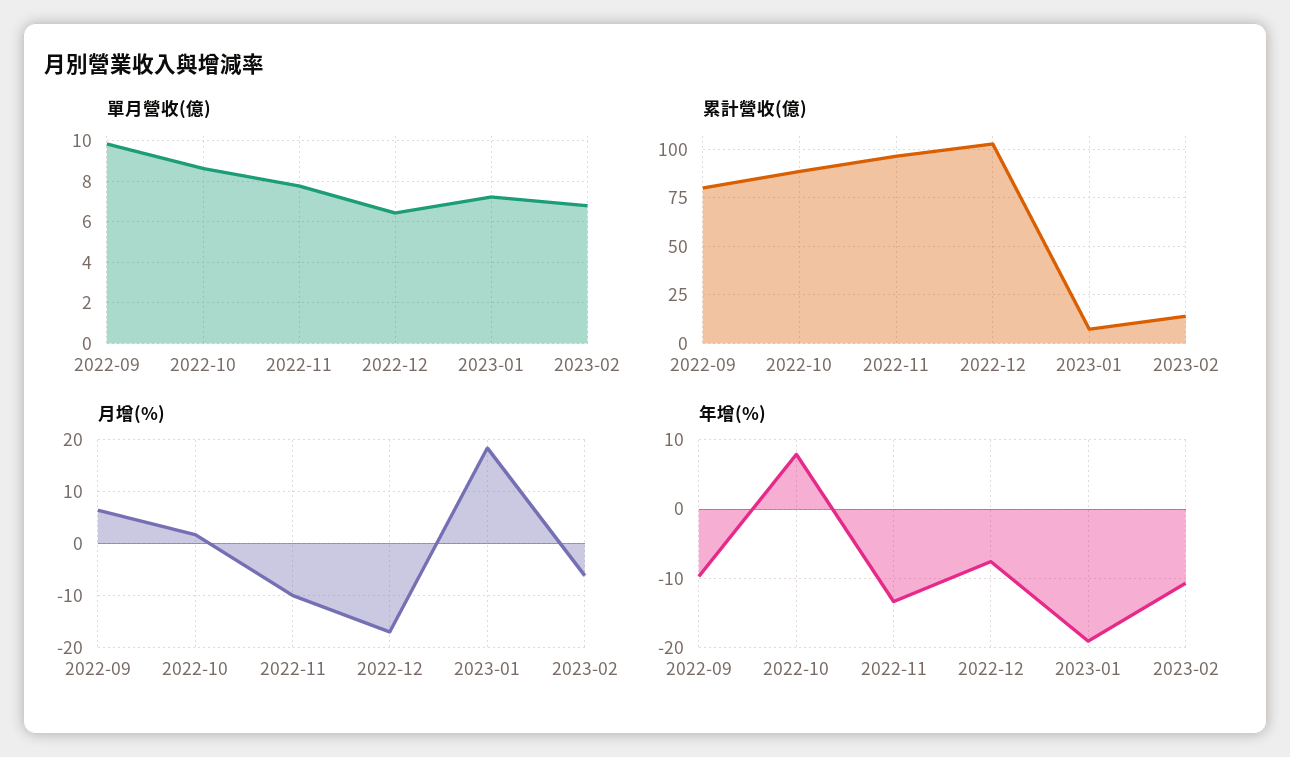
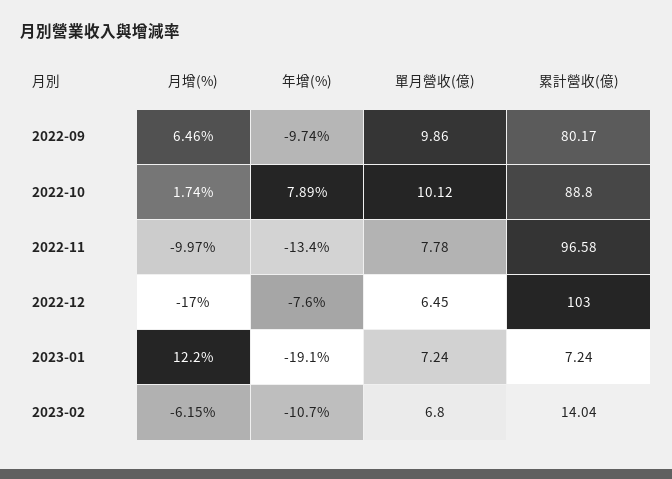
  {
    "單月營收(億)": {
      "2022-09": 9.86,
-     "2022-10": 8.5,
+     "2022-10": 10.12,
      "2022-11": 7.78,
      "2022-12": 6.45,
      "2023-01": 7.24,
      "2023-02": 6.8
    },
    "累計營收(億)": {
      "2022-09": 80.17,
      "2022-10": 88.8,
      "2022-11": 96.58,
      "2022-12": 103,
      "2023-01": 7.24,
      "2023-02": 14.04
    },
    "月增(%)": {
      "2022-09": 6.46,
      "2022-10": 1.74,
      "2022-11": -9.97,
      "2022-12": -17,
-     "2023-01": 18,
+     "2023-01": 12.2,
      "2023-02": -6.15
    },
    "年增(%)": {
      "2022-09": -9.74,
      "2022-10": 7.89,
      "2022-11": -13.4,
      "2022-12": -7.6,
      "2023-01": -19.1,
      "2023-02": -10.7
    }
  }

